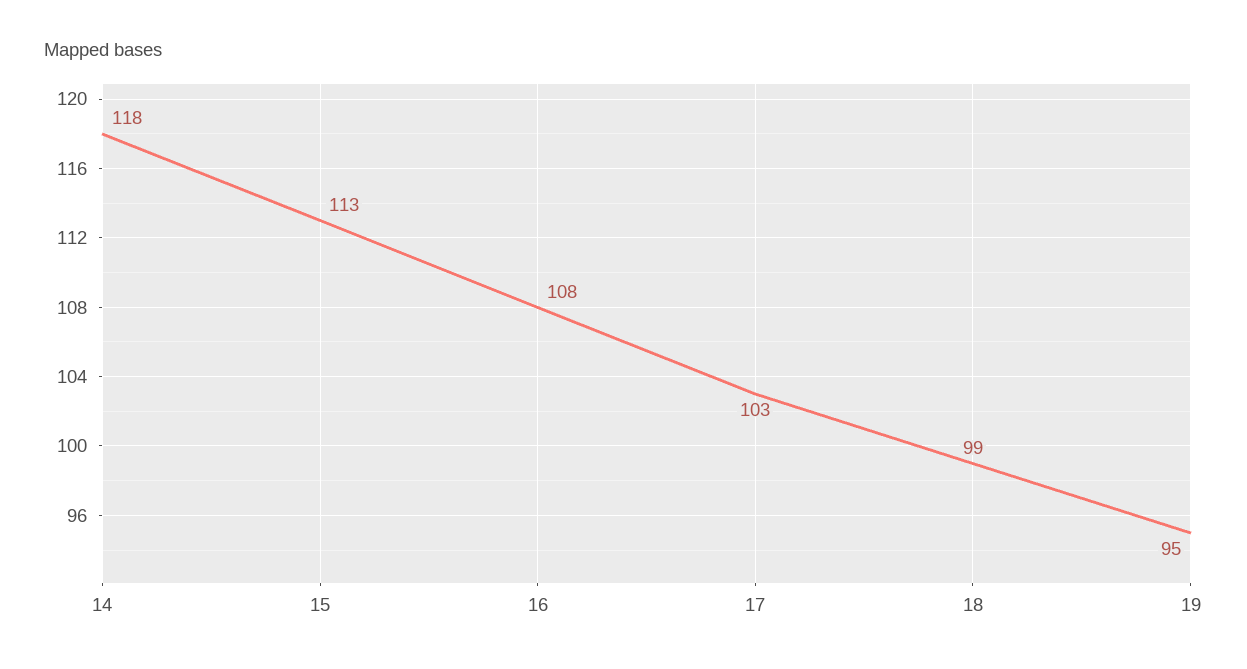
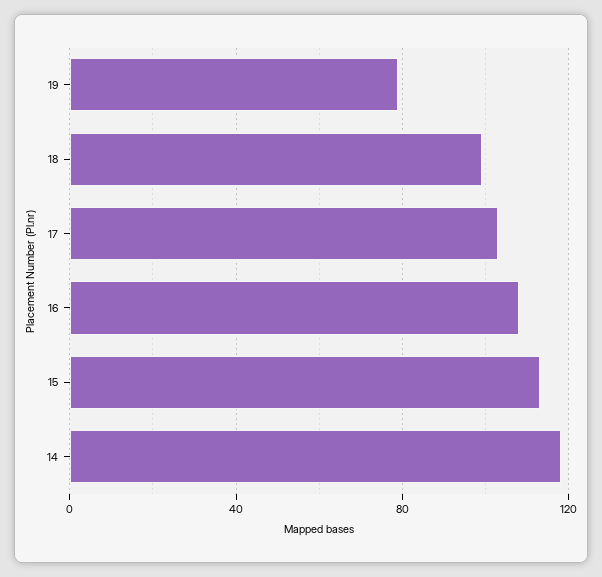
  {
    "14": 118,
    "15": 113,
    "16": 108,
    "17": 103,
    "18": 99,
-   "19": 95
+   "19": 80
  }

